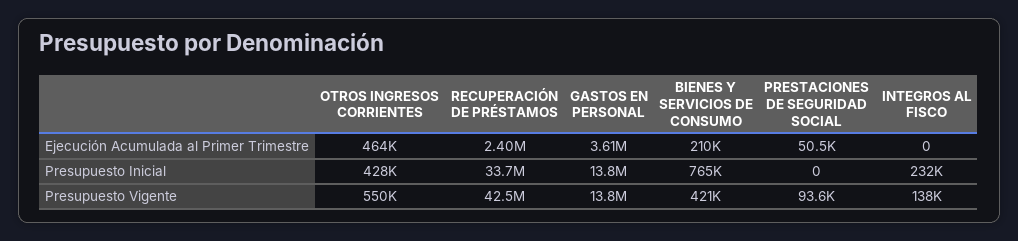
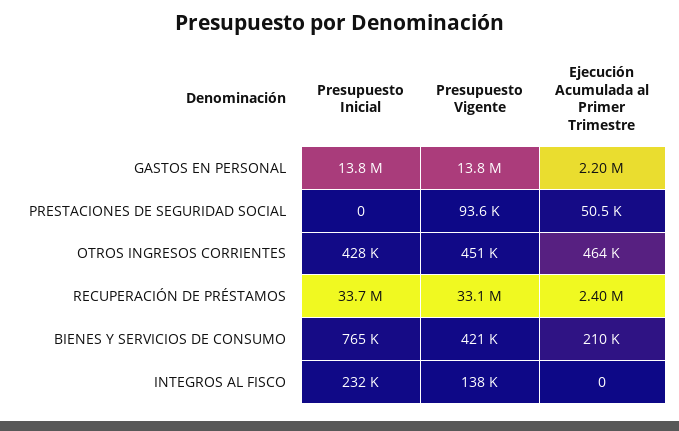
  {
    "OTROS INGRESOS CORRIENTES": {
      "Ejecución Acumulada al Primer Trimestre": 464000,
      "Presupuesto Inicial": 428000,
-     "Presupuesto Vigente": 550000
+     "Presupuesto Vigente": 451000
    },
    "RECUPERACIÓN DE PRÉSTAMOS": {
      "Ejecución Acumulada al Primer Trimestre": 2400000,
      "Presupuesto Inicial": 33700000,
-     "Presupuesto Vigente": 42500000
+     "Presupuesto Vigente": 33100000
    },
    "GASTOS EN PERSONAL": {
-     "Ejecución Acumulada al Primer Trimestre": 3610000,
+     "Ejecución Acumulada al Primer Trimestre": 2200000,
      "Presupuesto Inicial": 13800000,
      "Presupuesto Vigente": 13800000
    },
    "BIENES Y SERVICIOS DE CONSUMO": {
      "Ejecución Acumulada al Primer Trimestre": 210000,
      "Presupuesto Inicial": 765000,
      "Presupuesto Vigente": 421000
    },
    "PRESTACIONES DE SEGURIDAD SOCIAL": {
      "Ejecución Acumulada al Primer Trimestre": 50500,
      "Presupuesto Inicial": 0,
      "Presupuesto Vigente": 93600
    },
    "INTEGROS AL FISCO": {
      "Ejecución Acumulada al Primer Trimestre": 0,
      "Presupuesto Inicial": 232000,
      "Presupuesto Vigente": 138000
    }
  }

